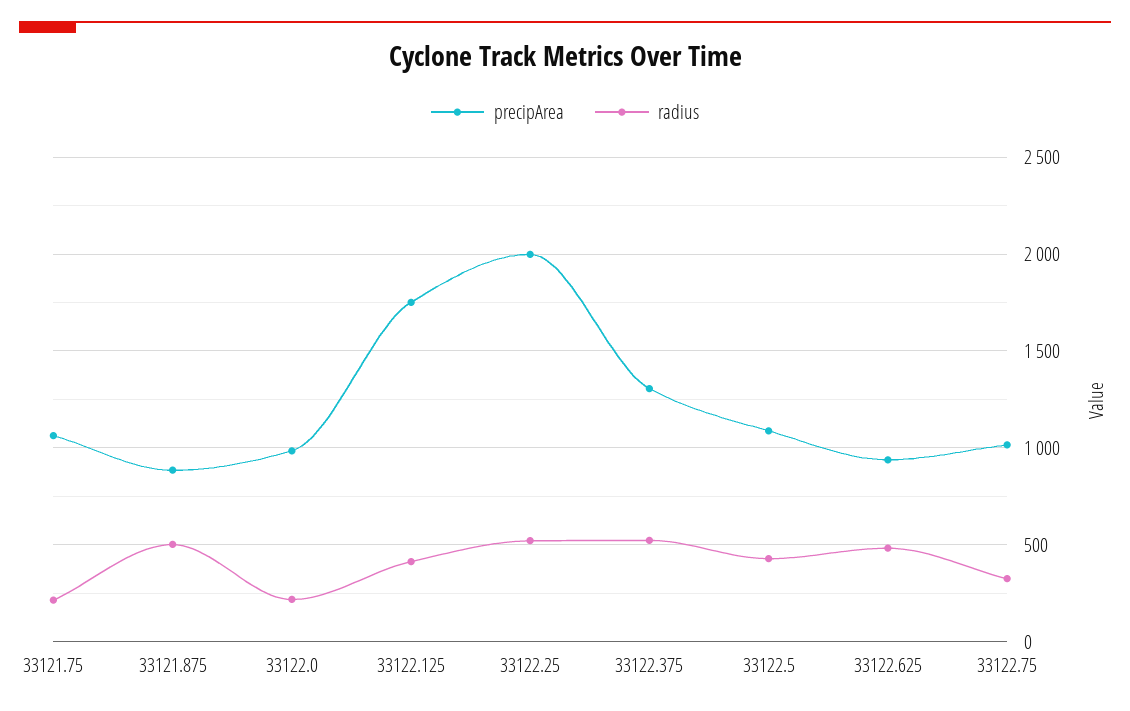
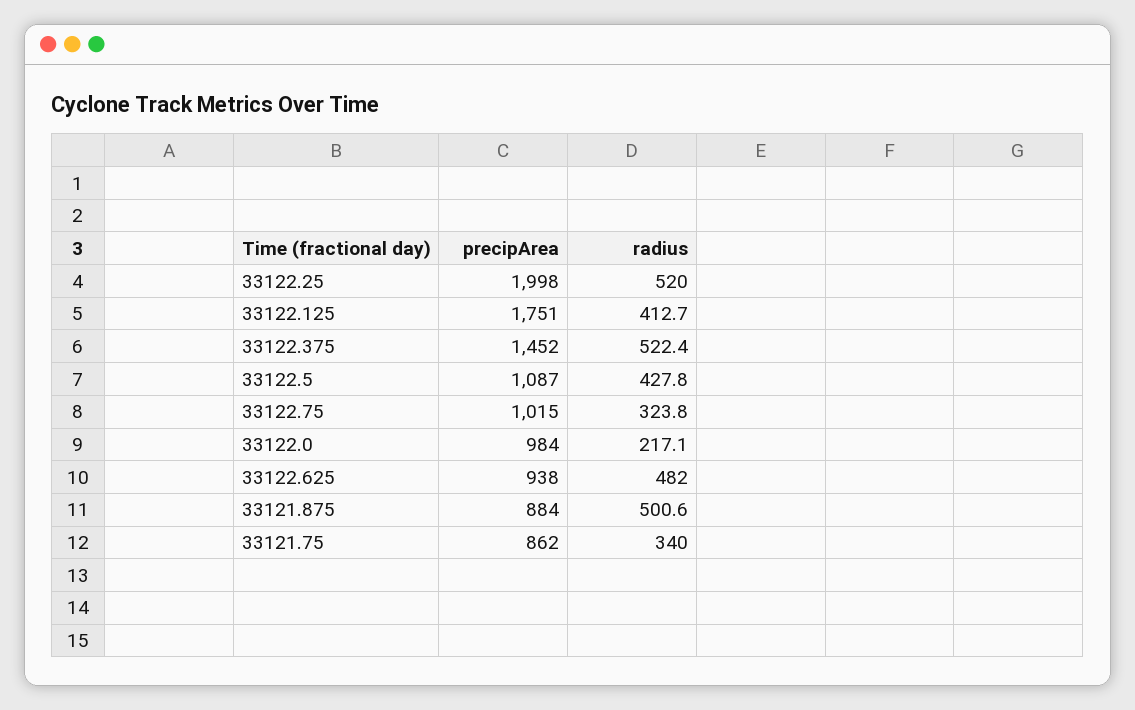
  {
    "precipArea": {
-     "33121.75": 1050,
+     "33121.75": 862,
      "33121.875": 884,
      "33122.0": 984,
      "33122.125": 1751,
      "33122.25": 1998,
-     "33122.375": 1300,
+     "33122.375": 1452,
      "33122.5": 1087,
      "33122.625": 938,
      "33122.75": 1015
    },
    "radius": {
-     "33121.75": 200,
+     "33121.75": 340,
      "33121.875": 500.6,
      "33122.0": 217.1,
      "33122.125": 412.7,
      "33122.25": 520,
      "33122.375": 522.4,
      "33122.5": 427.8,
      "33122.625": 482,
      "33122.75": 323.8
    }
  }

